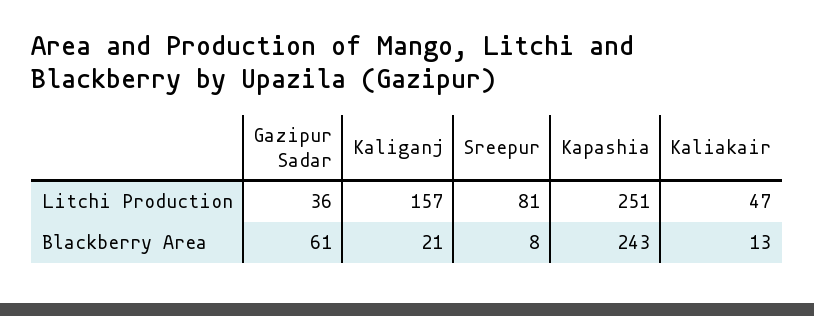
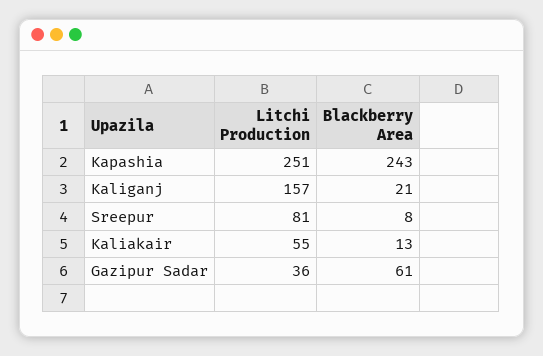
  {
    "Gazipur Sadar": {
      "Litchi Production": 36,
      "Blackberry Area": 61
    },
    "Kaliganj": {
      "Litchi Production": 157,
      "Blackberry Area": 21
    },
    "Sreepur": {
      "Litchi Production": 81,
      "Blackberry Area": 8
    },
    "Kapashia": {
      "Litchi Production": 251,
      "Blackberry Area": 243
    },
    "Kaliakair": {
-     "Litchi Production": 47,
+     "Litchi Production": 55,
      "Blackberry Area": 13
    }
  }

